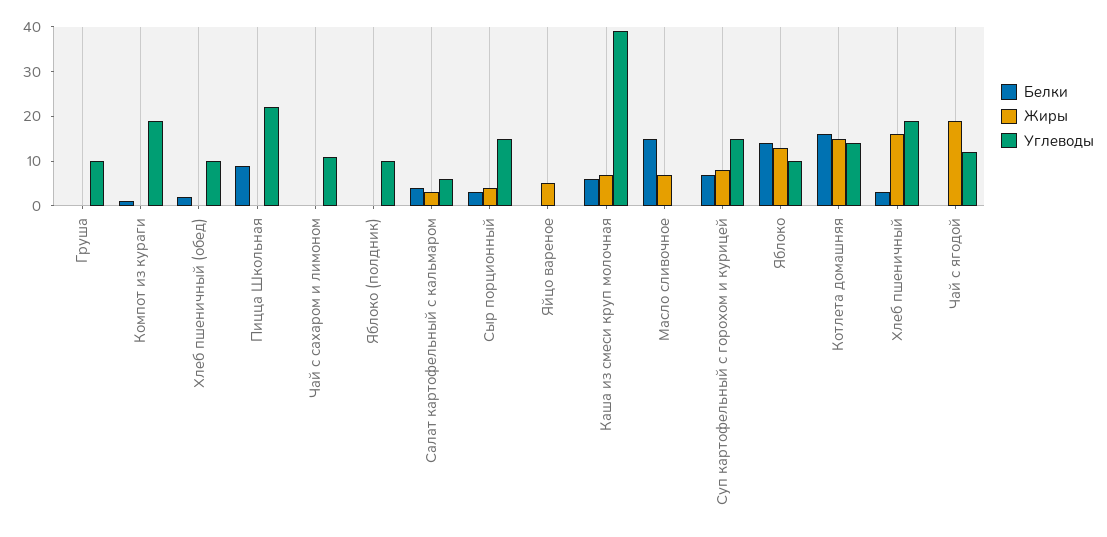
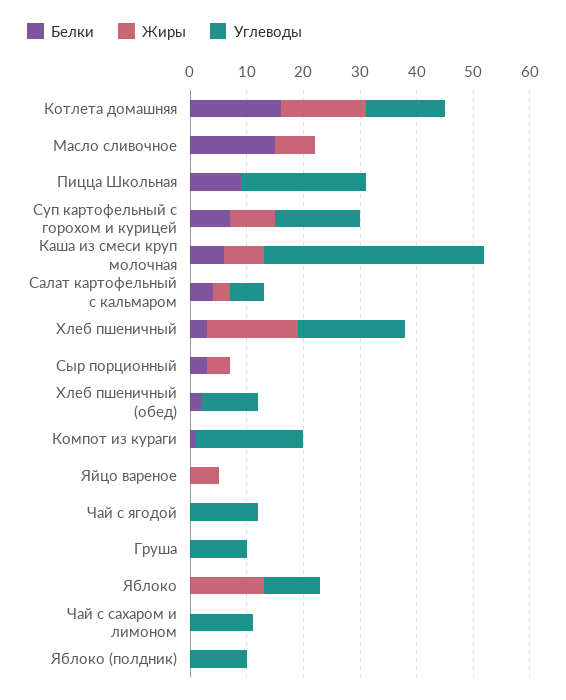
  {
    "Белки": {
      "Груша": 0,
      "Компот из кураги": 0,
      "Хлеб пшеничный (обед)": 0,
      "Пицца Школьная": 10,
      "Чай с сахаром и лимоном": 0,
      "Яблоко (полдник)": 0,
      "Салат картофельный с кальмаром": 5,
      "Сыр порционный": 5,
      "Яйцо вареное": 0,
      "Каша из смеси круп молочная": 5,
      "Масло сливочное": 15,
      "Суп картофельный с горохом и курицей": 5,
-     "Яблоко": 15,
+     "Яблоко": 0,
      "Котлета домашняя": 15,
      "Хлеб пшеничный": 5,
      "Чай с ягодой": 0
    },
    "Жиры": {
      "Груша": 0,
      "Компот из кураги": 0,
      "Хлеб пшеничный (обед)": 0,
      "Пицца Школьная": 0,
      "Чай с сахаром и лимоном": 0,
      "Яблоко (полдник)": 0,
      "Салат картофельный с кальмаром": 5,
      "Сыр порционный": 5,
      "Яйцо вареное": 5,
      "Каша из смеси круп молочная": 5,
      "Масло сливочное": 5,
      "Суп картофельный с горохом и курицей": 10,
      "Яблоко": 15,
      "Котлета домашняя": 15,
      "Хлеб пшеничный": 15,
-     "Чай с ягодой": 20
+     "Чай с ягодой": 0
    },
    "Углеводы": {
      "Груша": 10,
      "Компот из кураги": 20,
      "Хлеб пшеничный (обед)": 10,
      "Пицца Школьная": 20,
      "Чай с сахаром и лимоном": 10,
      "Яблоко (полдник)": 10,
      "Салат картофельный с кальмаром": 5,
-     "Сыр порционный": 15,
+     "Сыр порционный": 0,
      "Яйцо вареное": 0,
      "Каша из смеси круп молочная": 40,
      "Масло сливочное": 0,
      "Суп картофельный с горохом и курицей": 15,
      "Яблоко": 10,
      "Котлета домашняя": 15,
      "Хлеб пшеничный": 20,
      "Чай с ягодой": 10
    }
  }

